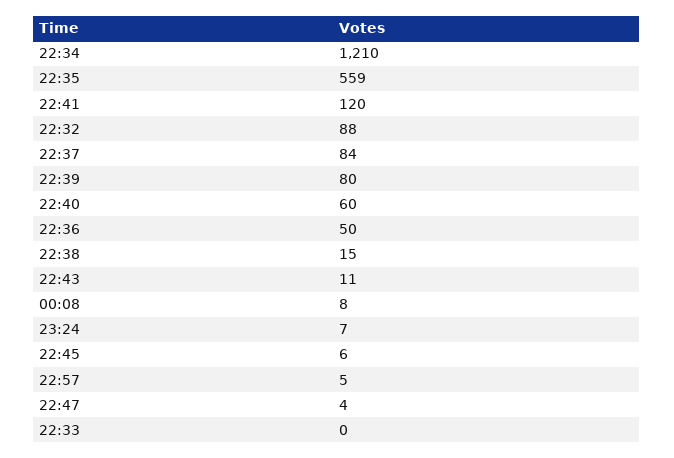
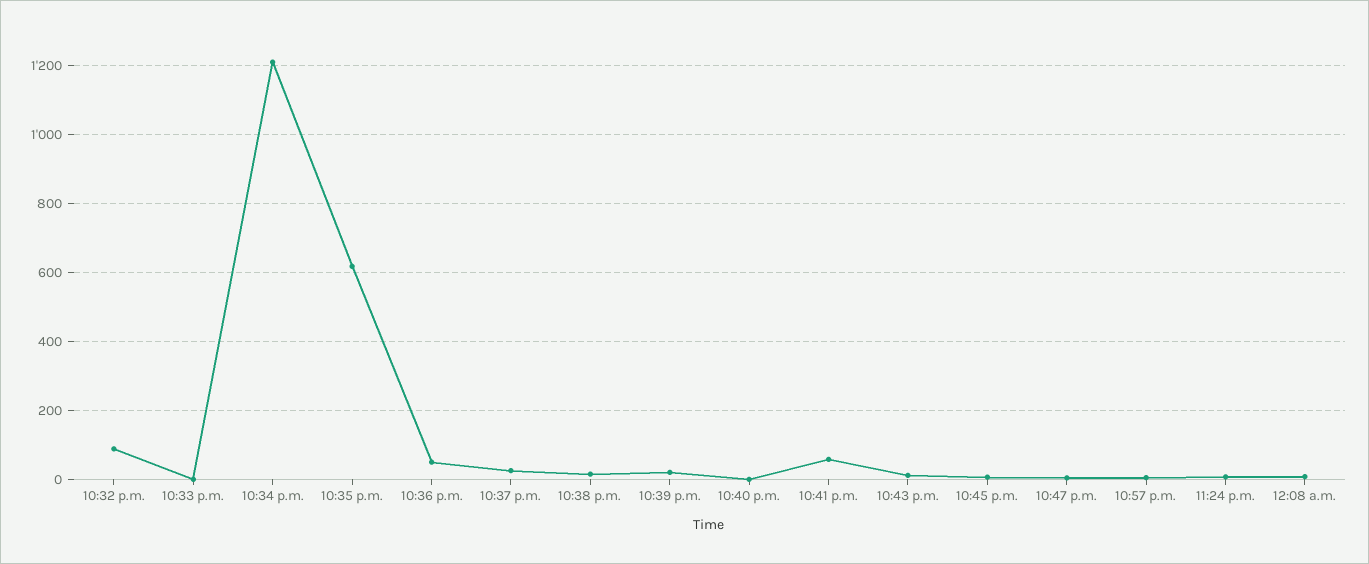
  {
    "22:34": 1210,
-   "22:35": 559,
+   "22:35": 620,
-   "22:41": 120,
+   "22:41": 60,
    "22:32": 88,
-   "22:37": 84,
+   "22:37": 20,
-   "22:39": 80,
+   "22:39": 20,
-   "22:40": 60,
+   "22:40": 0,
    "22:36": 50,
    "22:38": 15,
    "22:43": 11,
    "00:08": 8,
    "23:24": 7,
    "22:45": 6,
    "22:57": 5,
    "22:47": 4,
    "22:33": 0
  }

